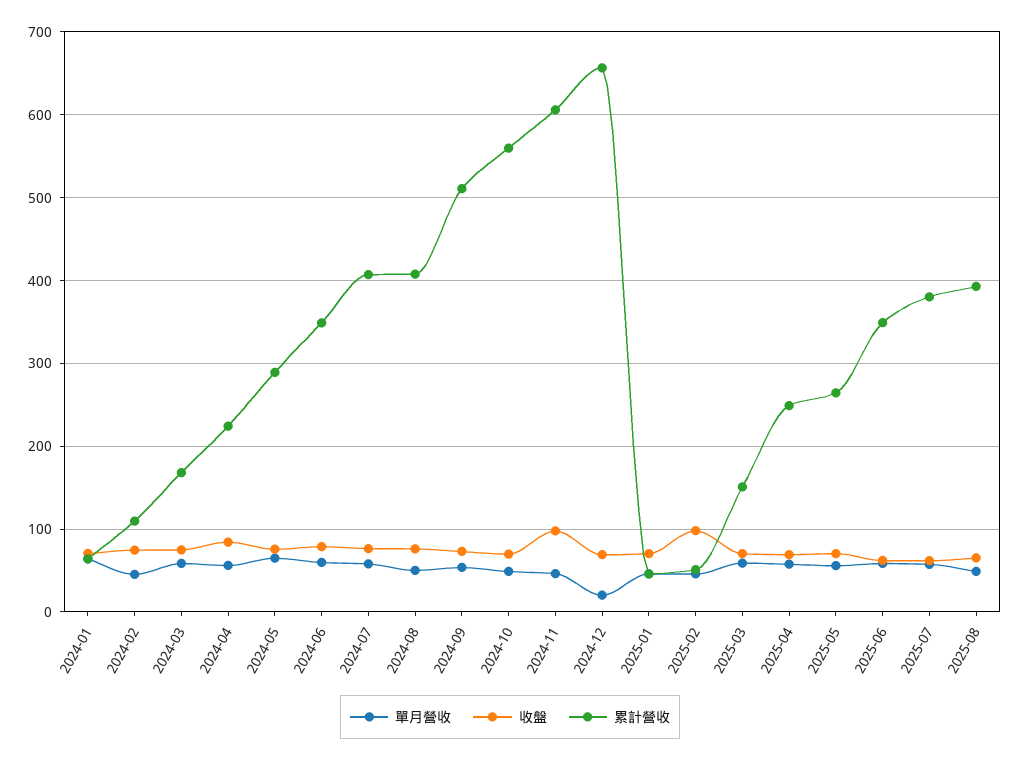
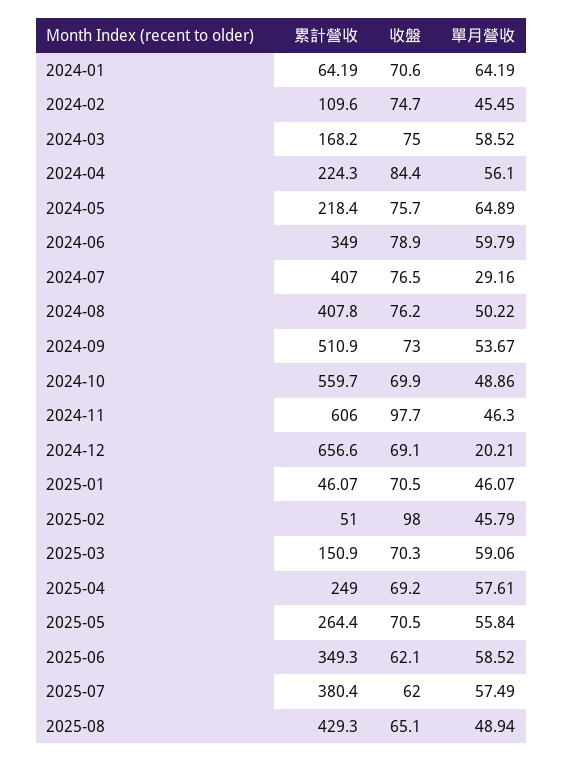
  {
    "單月營收": {
      "2024-01": 64.19,
      "2024-02": 45.45,
      "2024-03": 58.52,
      "2024-04": 56.1,
      "2024-05": 64.89,
      "2024-06": 59.79,
-     "2024-07": 60,
+     "2024-07": 29.16,
      "2024-08": 50.22,
      "2024-09": 53.67,
      "2024-10": 48.86,
      "2024-11": 46.3,
      "2024-12": 20.21,
      "2025-01": 46.07,
      "2025-02": 45.79,
      "2025-03": 59.06,
      "2025-04": 57.61,
      "2025-05": 55.84,
      "2025-06": 58.52,
      "2025-07": 57.49,
      "2025-08": 48.94
    },
    "收盤": {
      "2024-01": 70.6,
      "2024-02": 74.7,
      "2024-03": 75,
      "2024-04": 84.4,
      "2024-05": 75.7,
      "2024-06": 78.9,
      "2024-07": 76.5,
      "2024-08": 76.2,
      "2024-09": 73,
      "2024-10": 69.9,
      "2024-11": 97.7,
      "2024-12": 69.1,
      "2025-01": 70.5,
      "2025-02": 98,
      "2025-03": 70.3,
      "2025-04": 69.2,
      "2025-05": 70.5,
      "2025-06": 62.1,
      "2025-07": 62,
      "2025-08": 65.1
    },
    "累計營收": {
      "2024-01": 64.19,
      "2024-02": 109.6,
      "2024-03": 168.2,
      "2024-04": 224.3,
-     "2024-05": 290,
+     "2024-05": 218.4,
      "2024-06": 349,
      "2024-07": 407,
      "2024-08": 407.8,
      "2024-09": 510.9,
      "2024-10": 559.7,
      "2024-11": 606,
      "2024-12": 656.6,
      "2025-01": 46.07,
      "2025-02": 51,
      "2025-03": 150.9,
      "2025-04": 249,
      "2025-05": 264.4,
      "2025-06": 349.3,
      "2025-07": 380.4,
-     "2025-08": 390
+     "2025-08": 429.3
    }
  }

